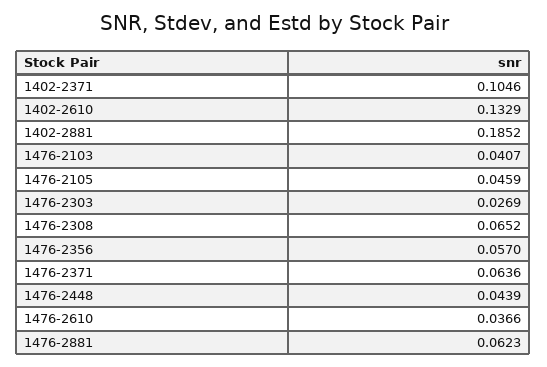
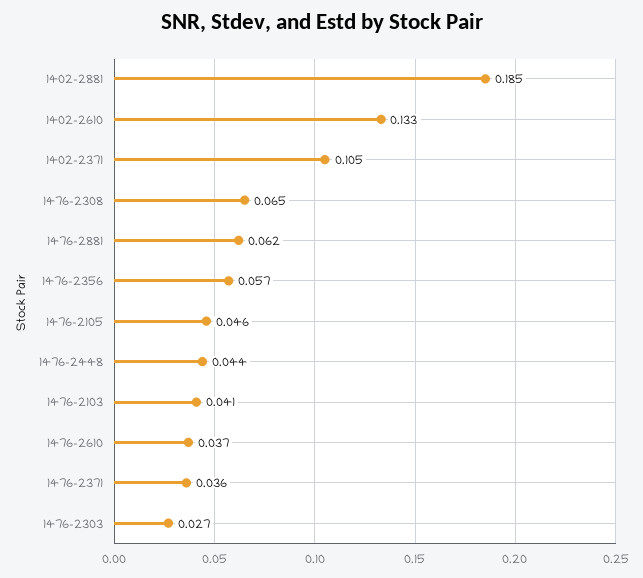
  {
    "1402-2371": 0.1046,
    "1402-2610": 0.1329,
    "1402-2881": 0.1852,
    "1476-2103": 0.0407,
    "1476-2105": 0.0459,
    "1476-2303": 0.0269,
    "1476-2308": 0.0652,
    "1476-2356": 0.057,
-   "1476-2371": 0.0636,
+   "1476-2371": 0.036,
    "1476-2448": 0.0439,
    "1476-2610": 0.0366,
    "1476-2881": 0.0623
  }

